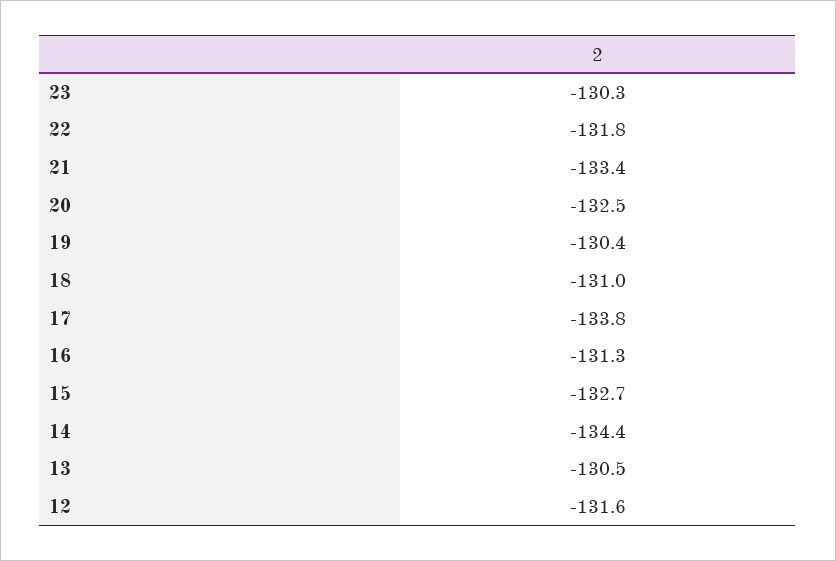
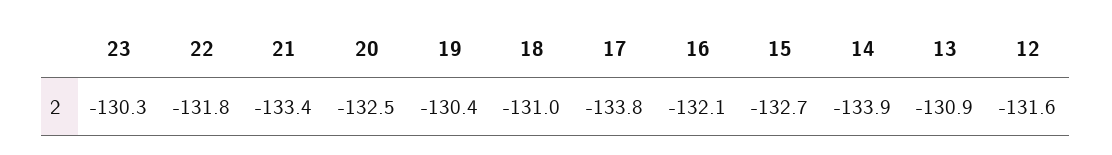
  {
    "23": -130.3,
    "22": -131.8,
    "21": -133.4,
    "20": -132.5,
    "19": -130.4,
    "18": -131,
    "17": -133.8,
-   "16": -131.3,
+   "16": -132.1,
    "15": -132.7,
-   "14": -134.4,
+   "14": -133.9,
-   "13": -130.5,
+   "13": -130.9,
    "12": -131.6
  }

